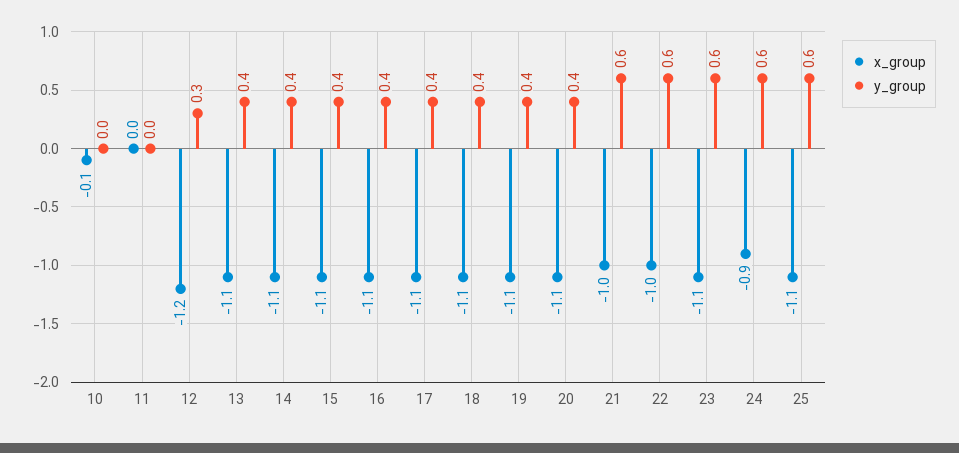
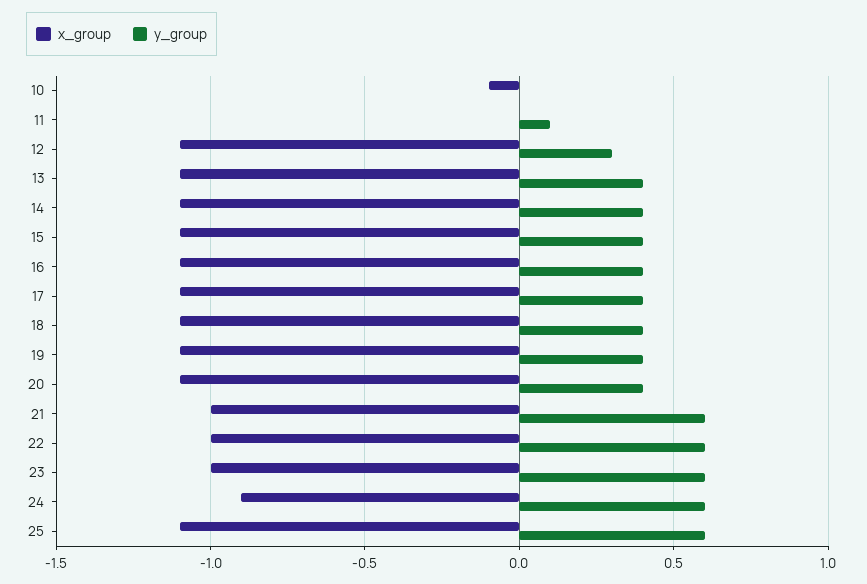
  {
    "x_group": {
      "10": -0.1,
      "11": 0,
-     "12": -1.2,
+     "12": -1.1,
      "13": -1.1,
      "14": -1.1,
      "15": -1.1,
      "16": -1.1,
      "17": -1.1,
      "18": -1.1,
      "19": -1.1,
      "20": -1.1,
      "21": -1,
      "22": -1,
-     "23": -1.1,
+     "23": -1,
      "24": -0.9,
      "25": -1.1
    },
    "y_group": {
      "10": 0,
-     "11": 0,
+     "11": 0.1,
      "12": 0.3,
      "13": 0.4,
      "14": 0.4,
      "15": 0.4,
      "16": 0.4,
      "17": 0.4,
      "18": 0.4,
      "19": 0.4,
      "20": 0.4,
      "21": 0.6,
      "22": 0.6,
      "23": 0.6,
      "24": 0.6,
      "25": 0.6
    }
  }

